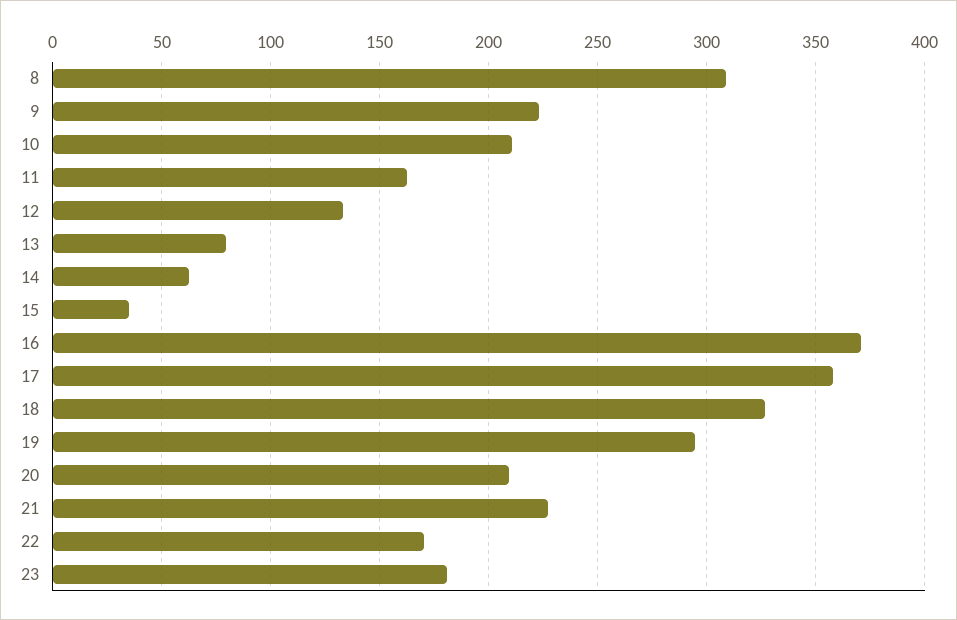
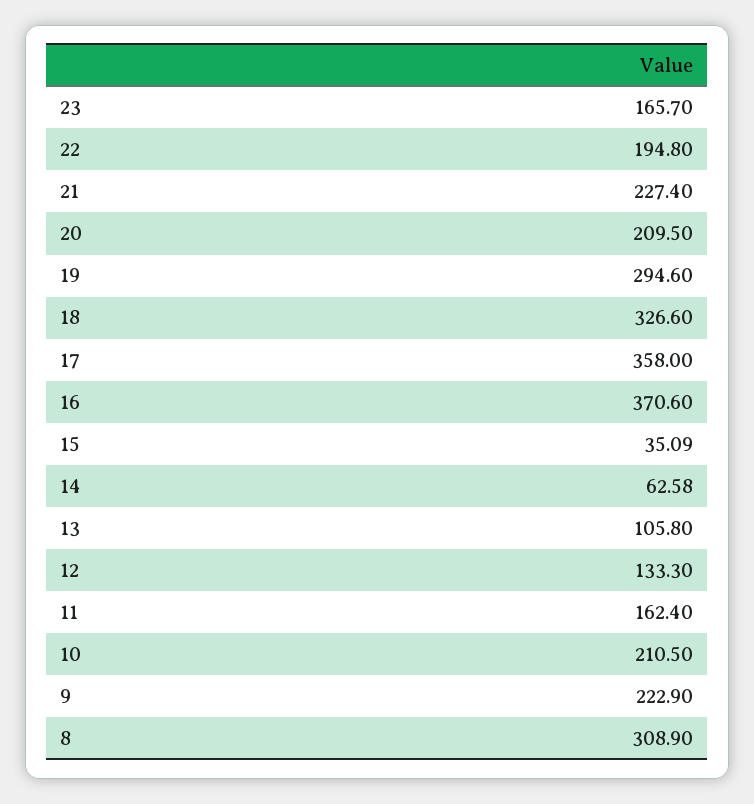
  {
    "8": 308.9,
    "9": 222.9,
    "10": 210.5,
    "11": 162.4,
    "12": 133.3,
-   "13": 80,
+   "13": 105.8,
    "14": 62.58,
    "15": 35.09,
    "16": 370.6,
    "17": 358,
    "18": 326.6,
    "19": 294.6,
    "20": 209.5,
    "21": 227.4,
-   "22": 170,
+   "22": 194.8,
-   "23": 180
+   "23": 165.7
  }

